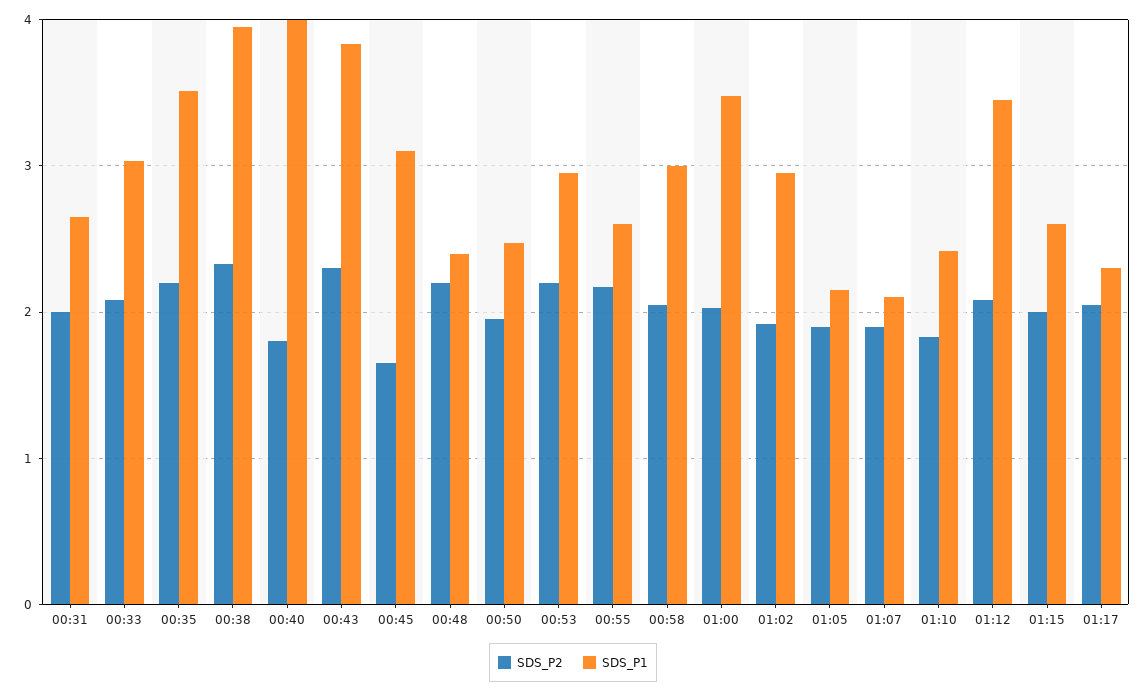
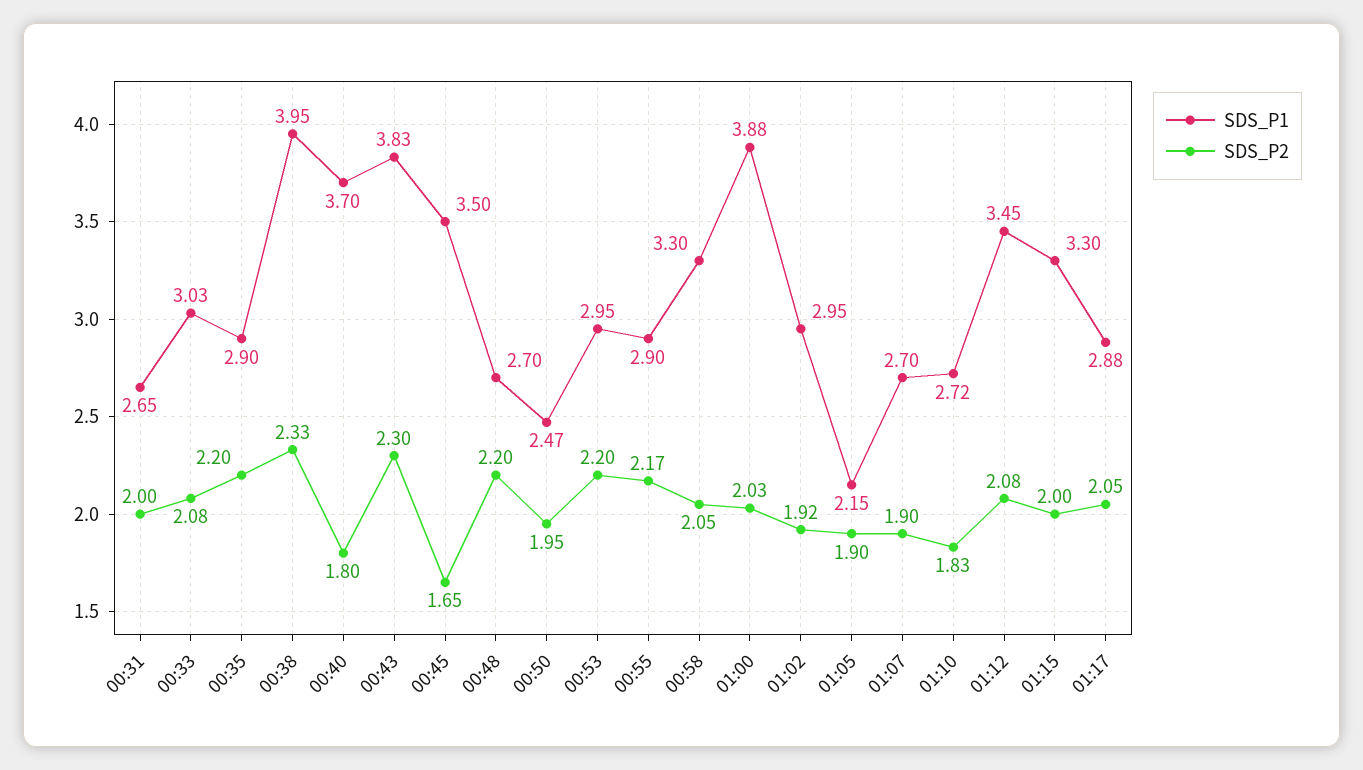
  {
    "SDS_P2": {
      "00:31": 2,
      "00:33": 2.08,
      "00:35": 2.2,
      "00:38": 2.33,
      "00:40": 1.8,
      "00:43": 2.3,
      "00:45": 1.65,
      "00:48": 2.2,
      "00:50": 1.95,
      "00:53": 2.2,
      "00:55": 2.17,
      "00:58": 2.05,
      "01:00": 2.03,
      "01:02": 1.92,
      "01:05": 1.9,
      "01:07": 1.9,
      "01:10": 1.83,
      "01:12": 2.08,
      "01:15": 2,
      "01:17": 2.05
    },
    "SDS_P1": {
      "00:31": 2.65,
      "00:33": 3.03,
-     "00:35": 3.5,
+     "00:35": 2.9,
      "00:38": 3.95,
-     "00:40": 4,
+     "00:40": 3.7,
      "00:43": 3.83,
-     "00:45": 3.1,
+     "00:45": 3.5,
-     "00:48": 2.4,
+     "00:48": 2.7,
      "00:50": 2.47,
      "00:53": 2.95,
-     "00:55": 2.6,
+     "00:55": 2.9,
-     "00:58": 3,
+     "00:58": 3.3,
-     "01:00": 3.5,
+     "01:00": 3.88,
      "01:02": 2.95,
      "01:05": 2.15,
-     "01:07": 2.1,
+     "01:07": 2.7,
-     "01:10": 2.4,
+     "01:10": 2.72,
      "01:12": 3.45,
-     "01:15": 2.6,
+     "01:15": 3.3,
-     "01:17": 2.3
+     "01:17": 2.88
    }
  }

